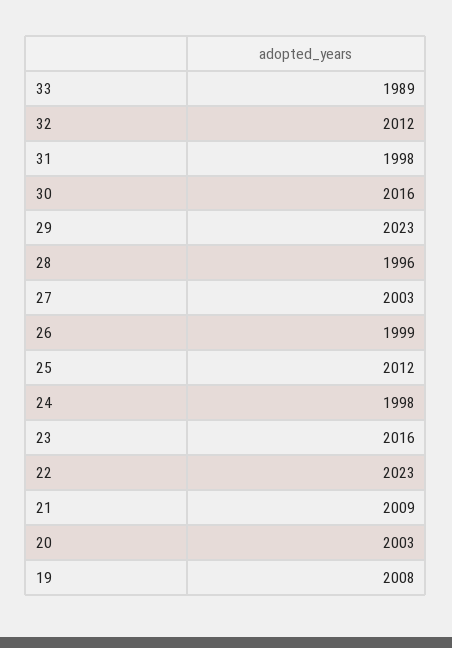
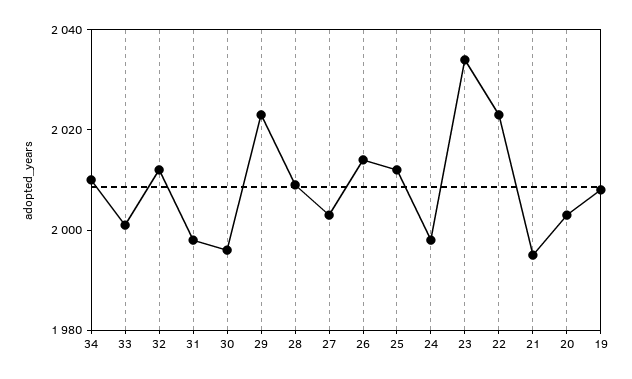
  {
-   "33": 1989,
+   "33": 2000,
    "32": 2012,
    "31": 1998,
-   "30": 2016,
+   "30": 1995,
    "29": 2023,
-   "28": 1996,
+   "28": 2010,
    "27": 2003,
-   "26": 1999,
+   "26": 2015,
    "25": 2012,
    "24": 1998,
-   "23": 2016,
+   "23": 2035,
    "22": 2023,
-   "21": 2009,
+   "21": 1995,
    "20": 2003,
-   "19": 2008
+   "19": 2008,
+   "34": 2010
  }

